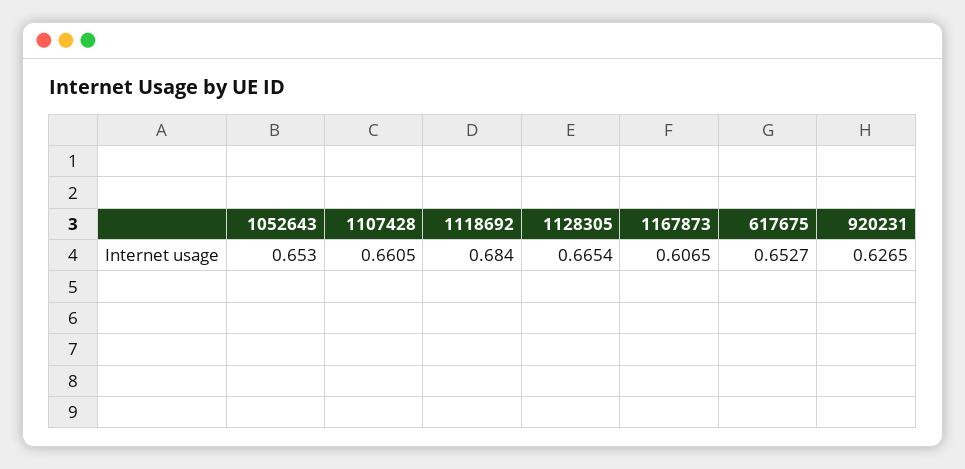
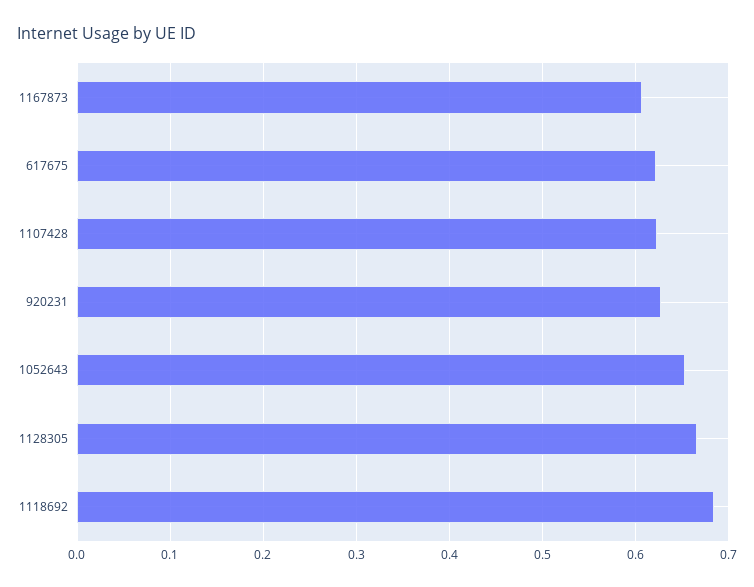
  {
    "1052643": 0.653,
-   "1107428": 0.6605,
+   "1107428": 0.62,
    "1118692": 0.684,
    "1128305": 0.6654,
    "1167873": 0.6065,
-   "617675": 0.6527,
+   "617675": 0.62,
    "920231": 0.6265
  }

